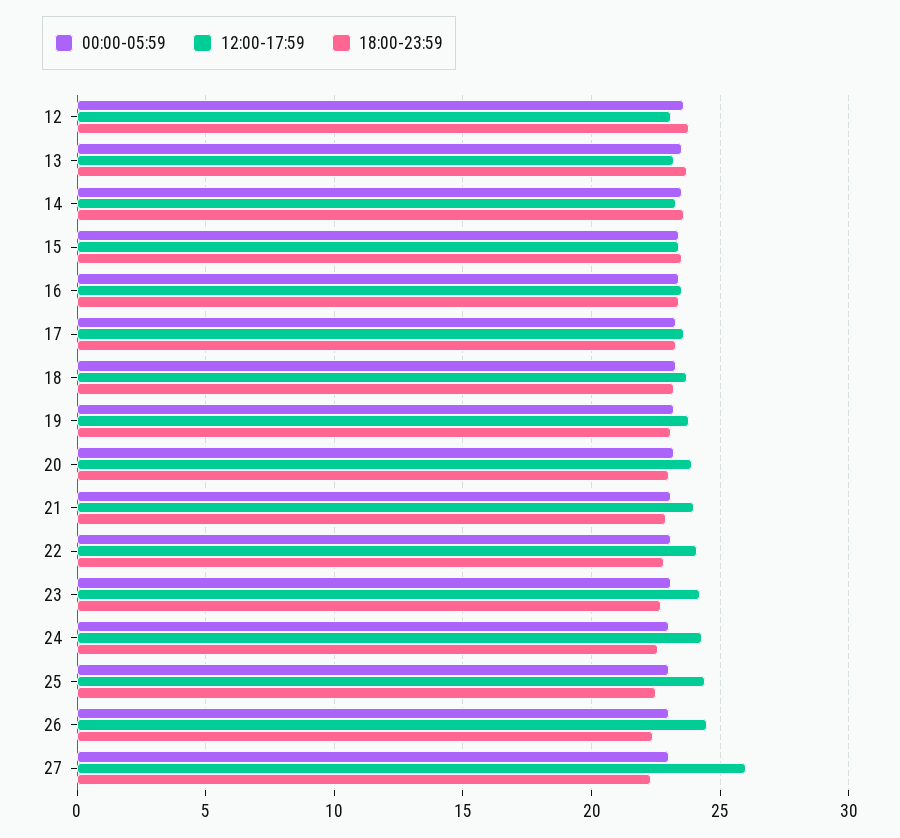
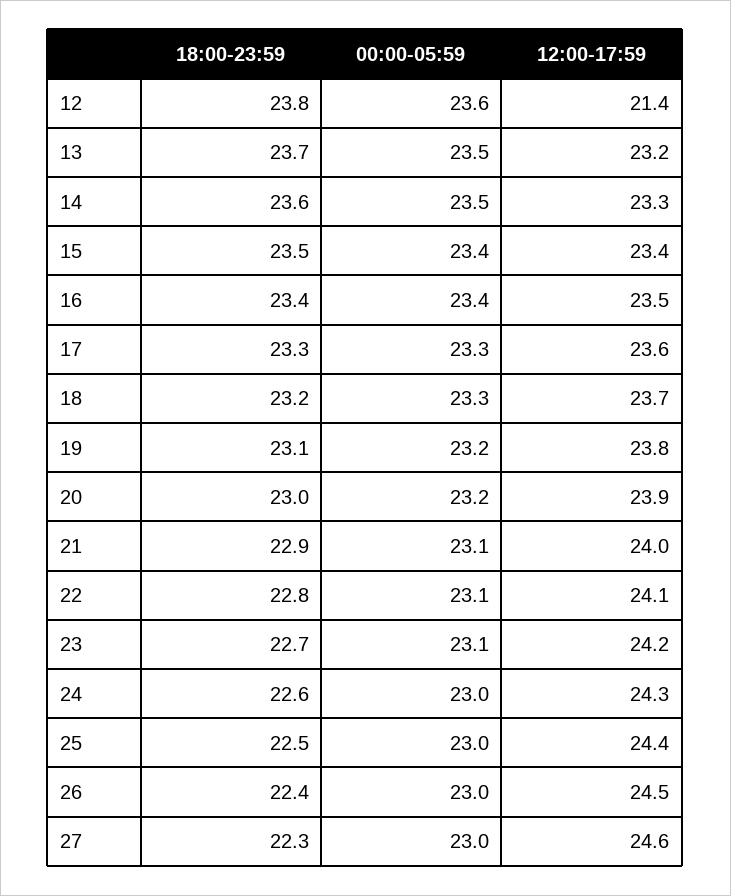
  {
    "00:00-05:59": {
      "12": 23.6,
      "13": 23.5,
      "14": 23.5,
      "15": 23.4,
      "16": 23.4,
      "17": 23.3,
      "18": 23.3,
      "19": 23.2,
      "20": 23.2,
      "21": 23.1,
      "22": 23.1,
      "23": 23.1,
      "24": 23,
      "25": 23,
      "26": 23,
      "27": 23
    },
    "12:00-17:59": {
-     "12": 23,
+     "12": 21.4,
      "13": 23.2,
      "14": 23.3,
      "15": 23.4,
      "16": 23.5,
      "17": 23.6,
      "18": 23.7,
      "19": 23.8,
      "20": 23.9,
      "21": 24,
      "22": 24.1,
      "23": 24.2,
      "24": 24.3,
      "25": 24.4,
      "26": 24.5,
-     "27": 26
+     "27": 24.6
    },
    "18:00-23:59": {
      "12": 23.8,
      "13": 23.7,
      "14": 23.6,
      "15": 23.5,
      "16": 23.4,
      "17": 23.3,
      "18": 23.2,
      "19": 23.1,
      "20": 23,
      "21": 22.9,
      "22": 22.8,
      "23": 22.7,
      "24": 22.6,
      "25": 22.5,
      "26": 22.4,
      "27": 22.3
    }
  }

